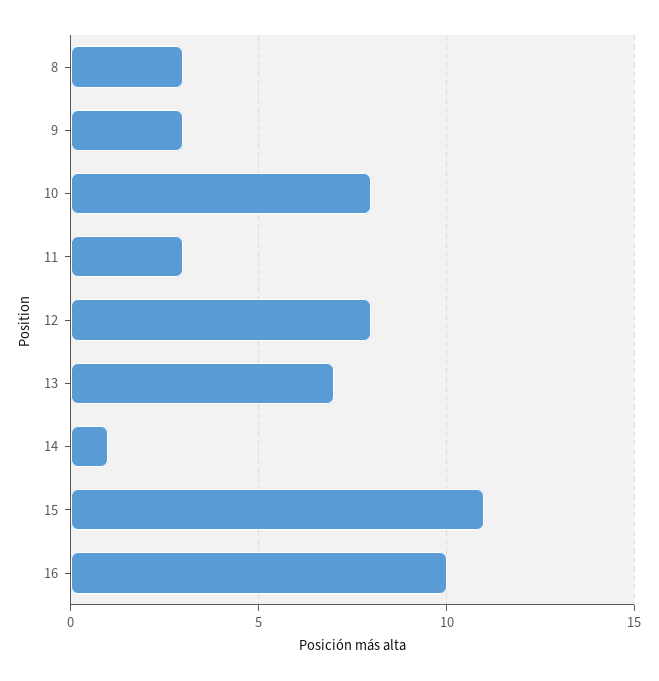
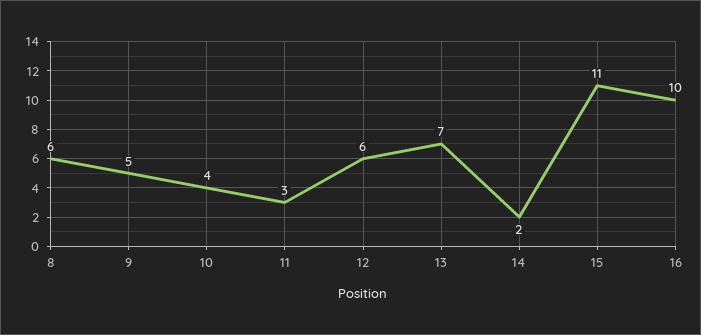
  {
-   "8": 3,
+   "8": 6,
-   "9": 3,
+   "9": 5,
-   "10": 8,
+   "10": 4,
    "11": 3,
-   "12": 8,
+   "12": 6,
    "13": 7,
-   "14": 1,
+   "14": 2,
    "15": 11,
    "16": 10
  }

